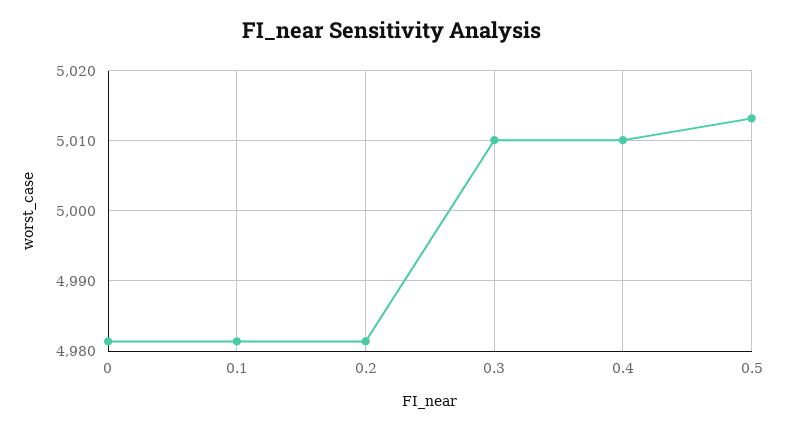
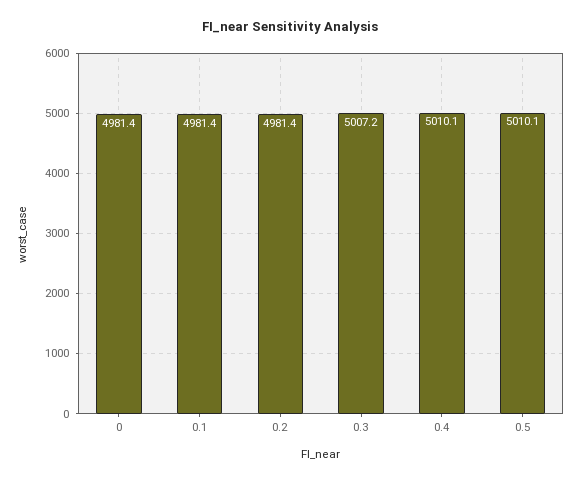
  {
    "0": 4981.4,
    "0.1": 4981.4,
    "0.2": 4981.4,
-   "0.3": 5010,
+   "0.3": 5007.2,
    "0.4": 5010.1,
-   "0.5": 5013
+   "0.5": 5010.1
  }

